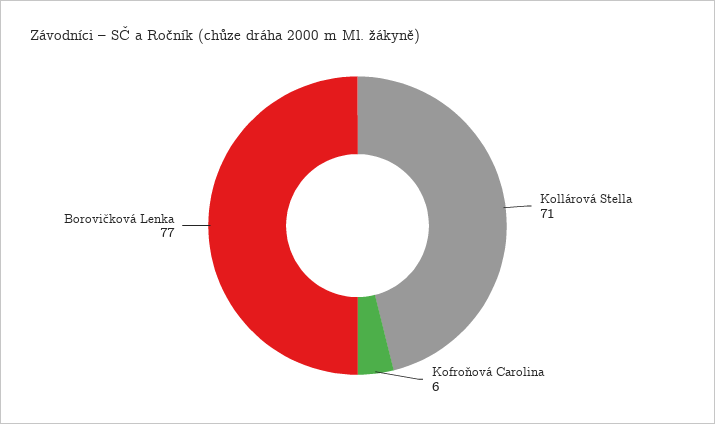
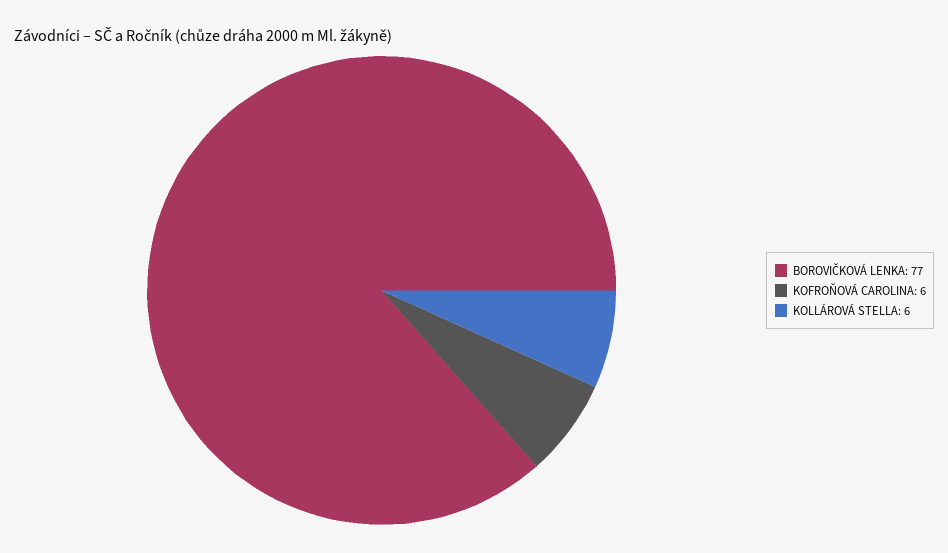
  {
-   "Kollárová Stella": 71,
+   "Kollárová Stella": 6,
    "Kofroňová Carolina": 6,
    "Borovičková Lenka": 77
  }

